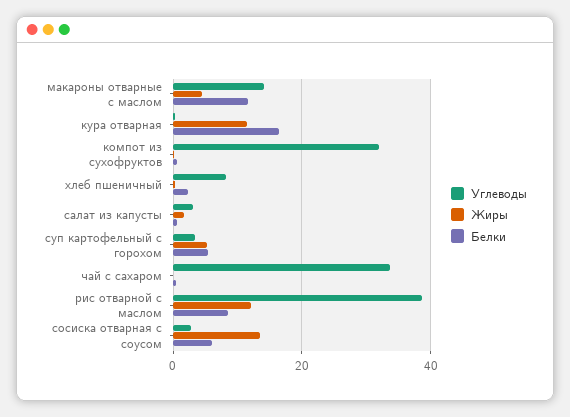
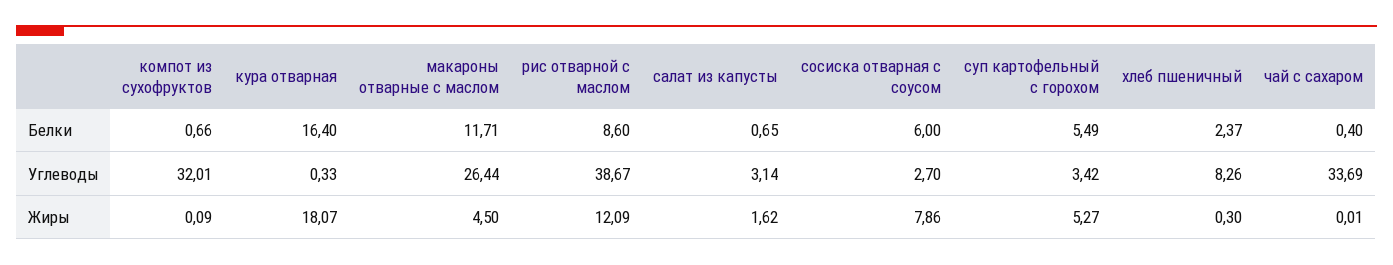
  {
    "Углеводы": {
-     "макароны отварные с маслом": 14,
+     "макароны отварные с маслом": 26.44,
      "кура отварная": 0.33,
      "компот из сухофруктов": 32.01,
      "хлеб пшеничный": 8.26,
      "салат из капусты": 3.14,
      "суп картофельный с горохом": 3.42,
      "чай с сахаром": 33.69,
      "рис отварной с маслом": 38.67,
      "сосиска отварная с соусом": 2.7
    },
    "Жиры": {
      "макароны отварные с маслом": 4.5,
-     "кура отварная": 12,
+     "кура отварная": 18.07,
      "компот из сухофруктов": 0.09,
      "хлеб пшеничный": 0.3,
      "салат из капусты": 1.62,
      "суп картофельный с горохом": 5.27,
      "чай с сахаром": 0.01,
      "рис отварной с маслом": 12.09,
-     "сосиска отварная с соусом": 14
+     "сосиска отварная с соусом": 7.86
    },
    "Белки": {
      "макароны отварные с маслом": 11.71,
      "кура отварная": 16.4,
      "компот из сухофруктов": 0.66,
      "хлеб пшеничный": 2.37,
      "салат из капусты": 0.65,
      "суп картофельный с горохом": 5.49,
      "чай с сахаром": 0.4,
      "рис отварной с маслом": 8.6,
      "сосиска отварная с соусом": 6
    }
  }

